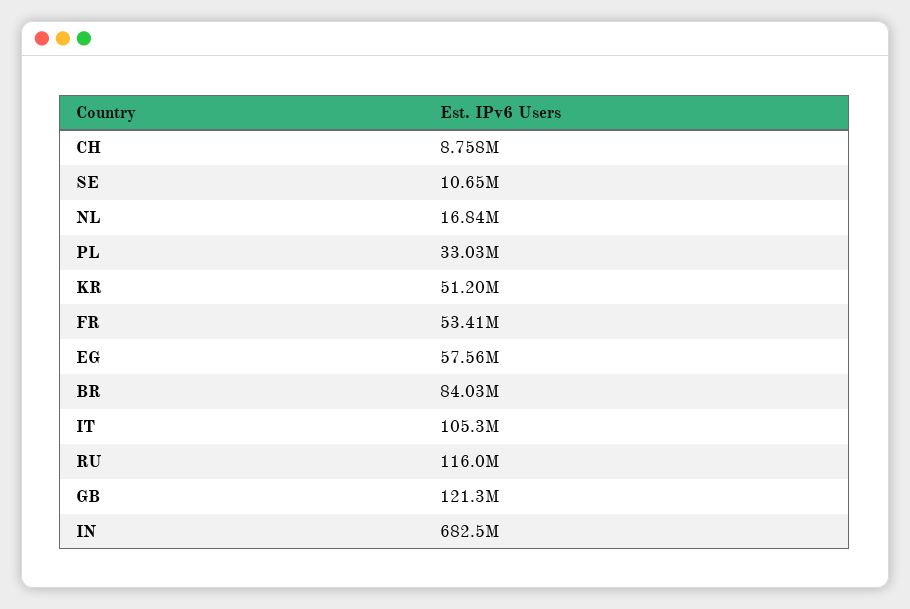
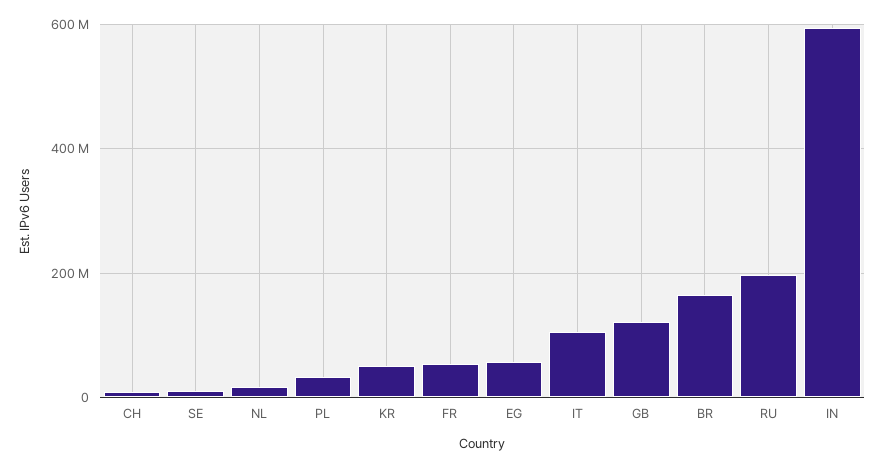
  {
    "CH": 8758000,
    "SE": 10650000,
    "NL": 16840000,
    "PL": 33030000,
    "KR": 51200000,
    "FR": 53410000,
    "EG": 57560000,
-   "BR": 84030000,
+   "BR": 160000000,
    "IT": 105300000,
-   "RU": 116000000,
+   "RU": 200000000,
    "GB": 121300000,
-   "IN": 682500000
+   "IN": 600000000
  }

